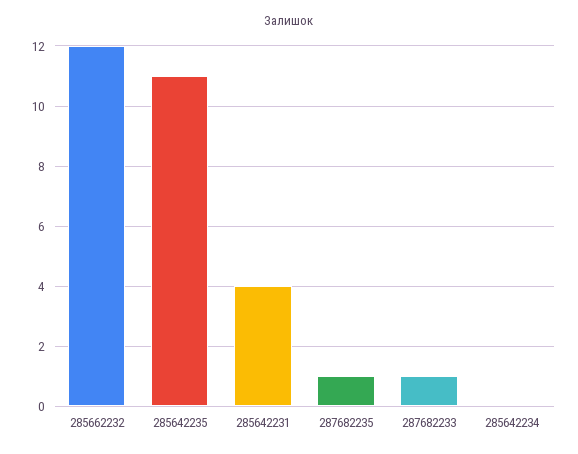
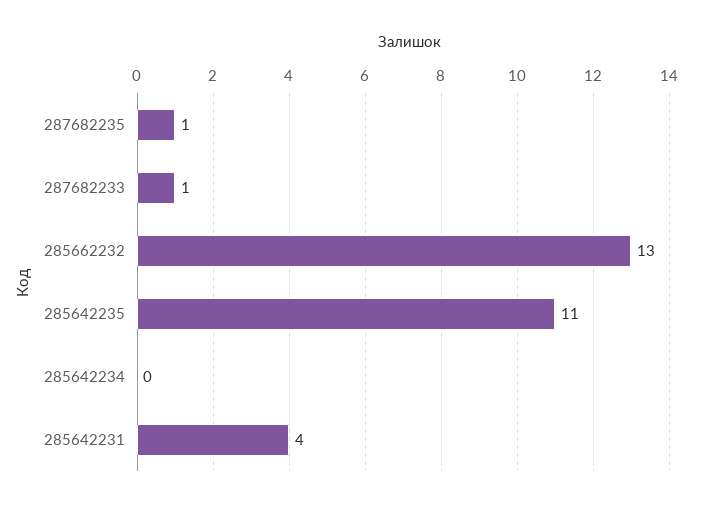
  {
-   "285662232": 12,
+   "285662232": 13,
    "285642235": 11,
    "285642231": 4,
    "287682235": 1,
    "287682233": 1,
    "285642234": 0
  }

